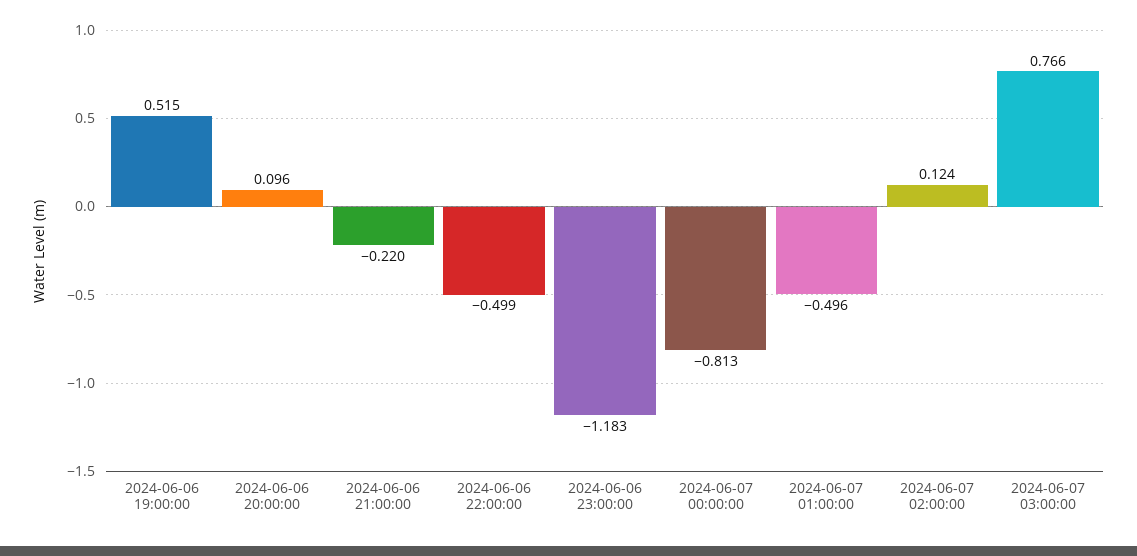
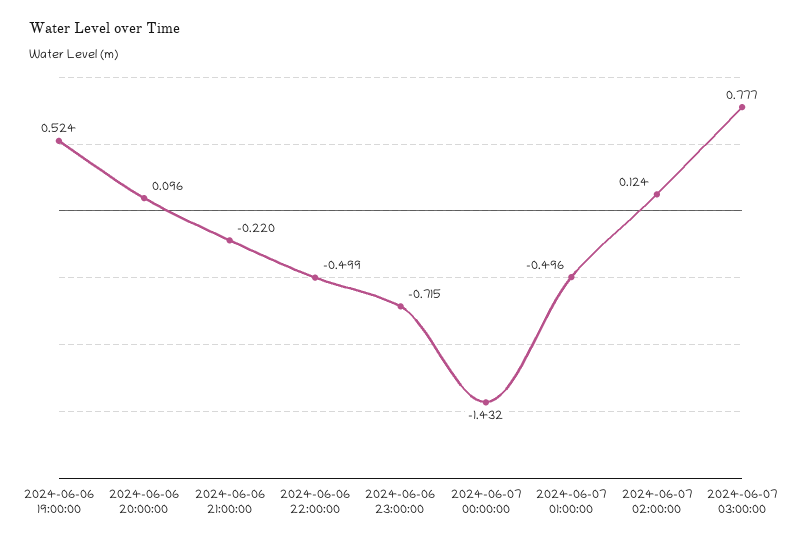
  {
-   "2024-06-06 19:00:00": 0.515,
+   "2024-06-06 19:00:00": 0.524,
    "2024-06-06 20:00:00": 0.096,
    "2024-06-06 21:00:00": -0.22,
    "2024-06-06 22:00:00": -0.499,
-   "2024-06-06 23:00:00": -1.183,
+   "2024-06-06 23:00:00": -0.715,
-   "2024-06-07 00:00:00": -0.813,
+   "2024-06-07 00:00:00": -1.432,
    "2024-06-07 01:00:00": -0.496,
    "2024-06-07 02:00:00": 0.124,
-   "2024-06-07 03:00:00": 0.766
+   "2024-06-07 03:00:00": 0.777
  }

